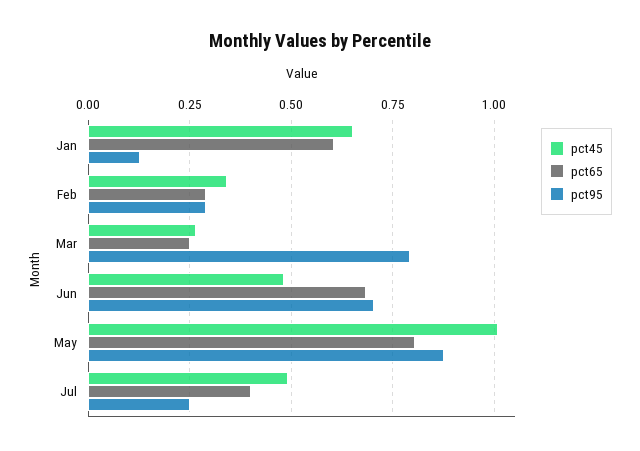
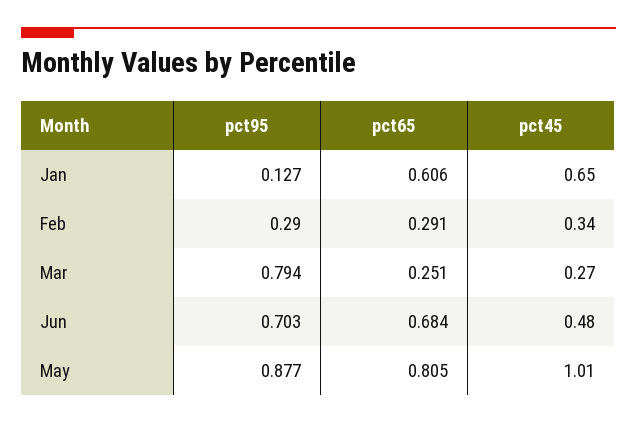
  {
    "pct45": {
      "Jan": 0.65,
      "Feb": 0.34,
      "Mar": 0.27,
      "Jun": 0.48,
-     "May": 1.01,
+     "May": 1.01
-     "Jul": 0.5
    },
    "pct65": {
      "Jan": 0.606,
      "Feb": 0.291,
      "Mar": 0.251,
      "Jun": 0.684,
-     "May": 0.805,
+     "May": 0.805
-     "Jul": 0.4
    },
    "pct95": {
      "Jan": 0.127,
      "Feb": 0.29,
      "Mar": 0.794,
      "Jun": 0.703,
-     "May": 0.877,
+     "May": 0.877
-     "Jul": 0.25
    }
  }

